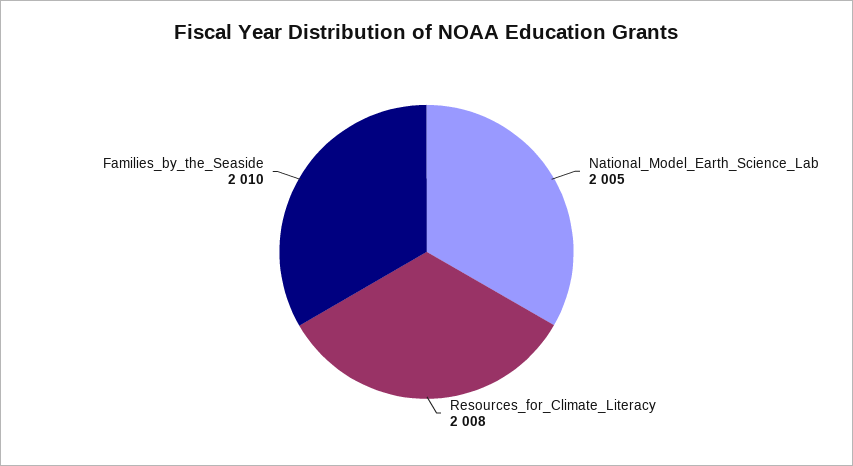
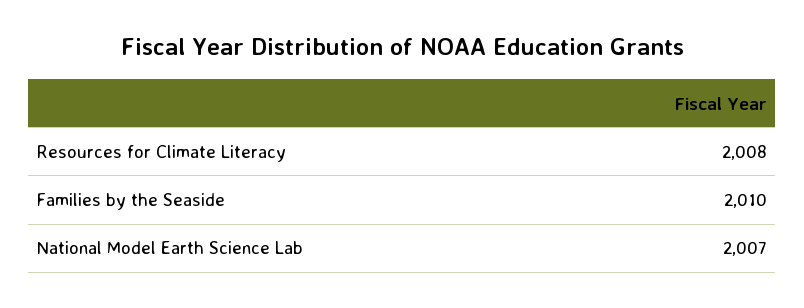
  {
-   "National_Model_Earth_Science_Lab": 2005,
+   "National_Model_Earth_Science_Lab": 2007,
    "Resources_for_Climate_Literacy": 2008,
    "Families_by_the_Seaside": 2010
  }

